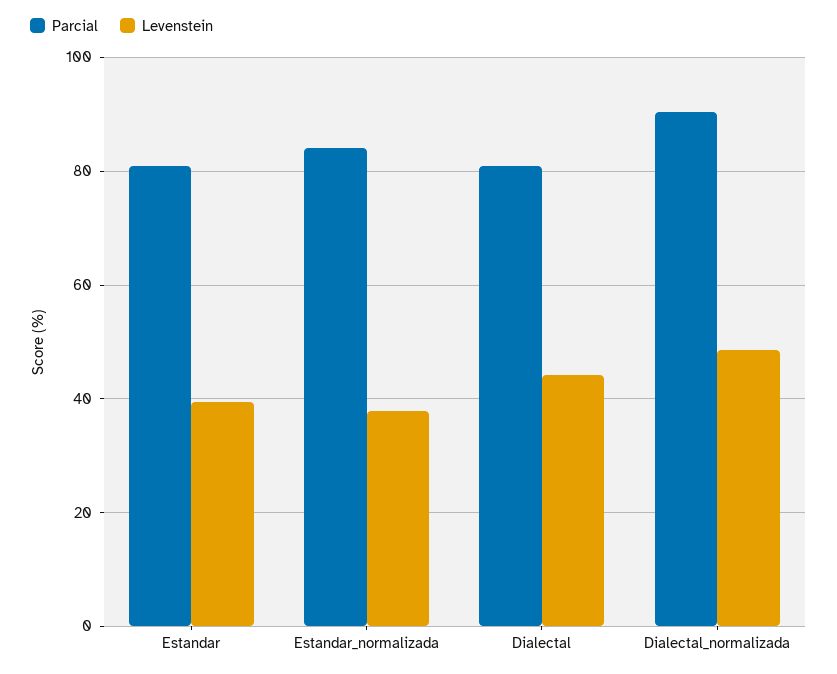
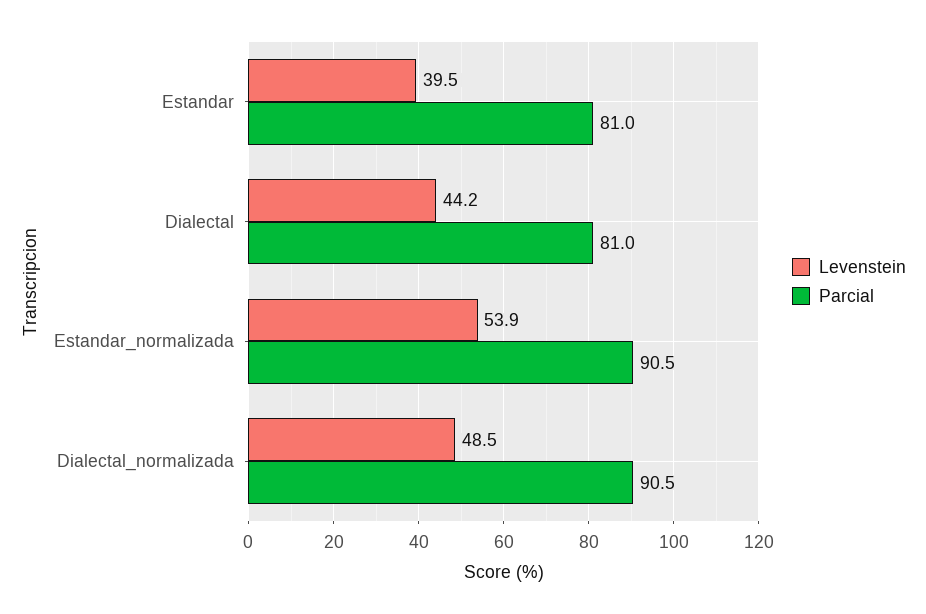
  {
    "Parcial": {
      "Estandar": 81,
-     "Estandar_normalizada": 84,
+     "Estandar_normalizada": 90.5,
      "Dialectal": 81,
      "Dialectal_normalizada": 90.5
    },
    "Levenstein": {
      "Estandar": 39.5,
-     "Estandar_normalizada": 38,
+     "Estandar_normalizada": 53.9,
      "Dialectal": 44.2,
      "Dialectal_normalizada": 48.5
    }
  }

